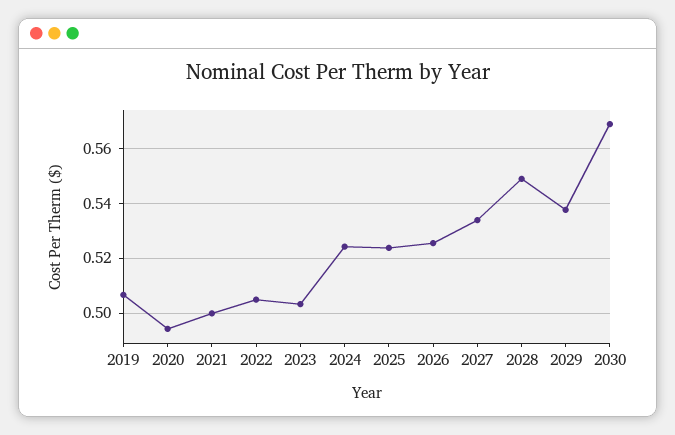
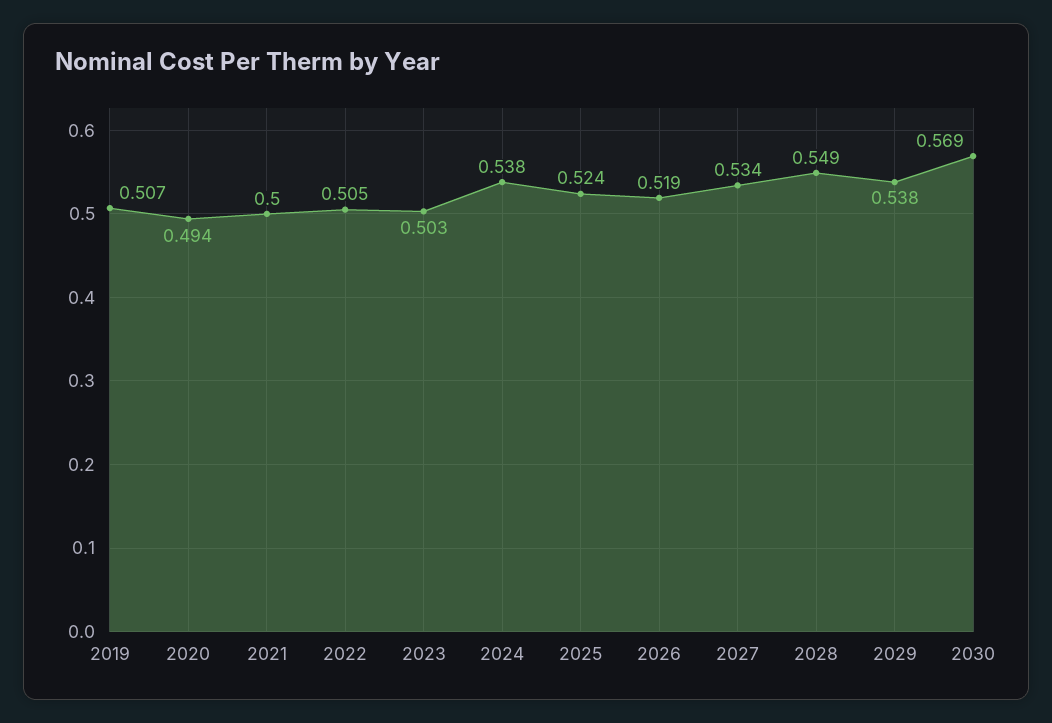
  {
    "2019": 0.507,
    "2020": 0.494,
    "2021": 0.5,
    "2022": 0.505,
    "2023": 0.503,
-   "2024": 0.525,
+   "2024": 0.538,
    "2025": 0.524,
-   "2026": 0.525,
+   "2026": 0.519,
    "2027": 0.534,
    "2028": 0.549,
    "2029": 0.538,
    "2030": 0.569
  }

